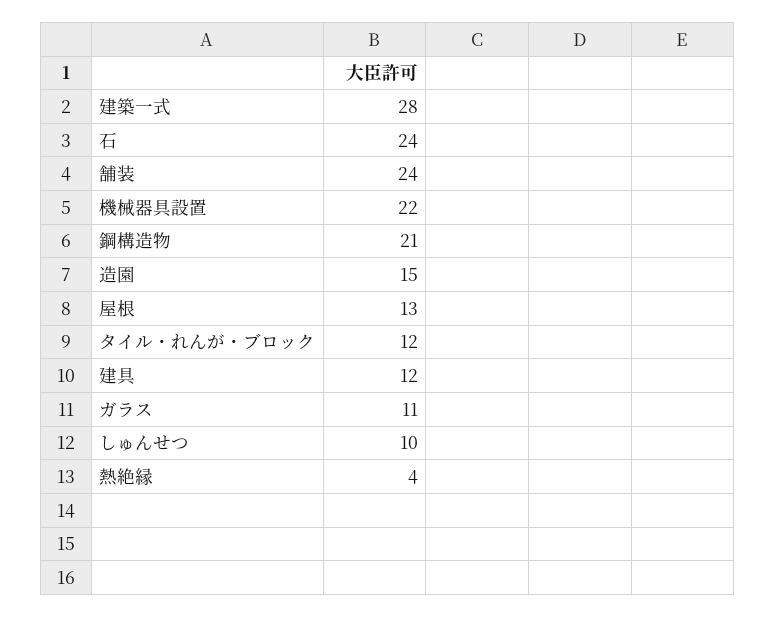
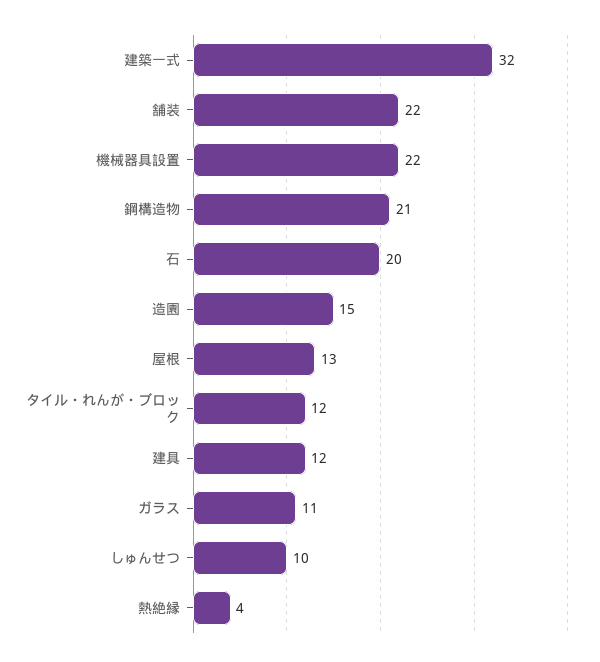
  {
-   "建築一式": 28,
+   "建築一式": 32,
-   "石": 24,
+   "石": 20,
-   "舗装": 24,
+   "舗装": 22,
    "機械器具設置": 22,
    "鋼構造物": 21,
    "造園": 15,
    "屋根": 13,
    "タイル・れんが・ブロック": 12,
    "建具": 12,
    "ガラス": 11,
    "しゅんせつ": 10,
    "熱絶縁": 4
  }

